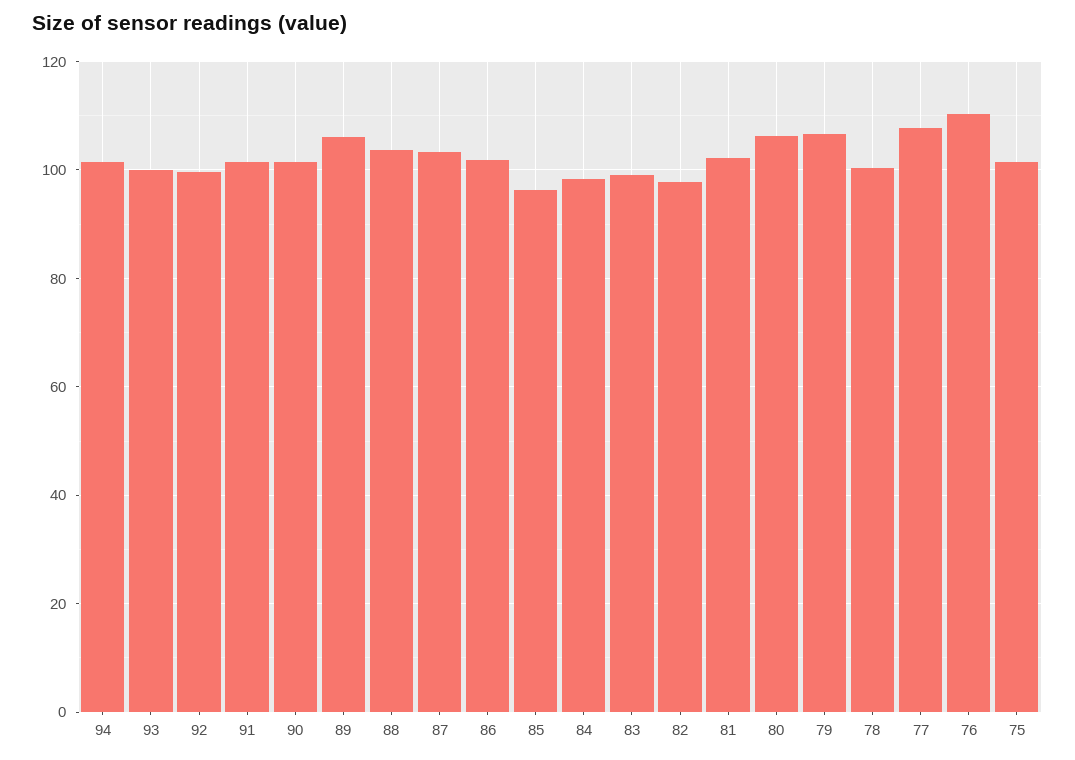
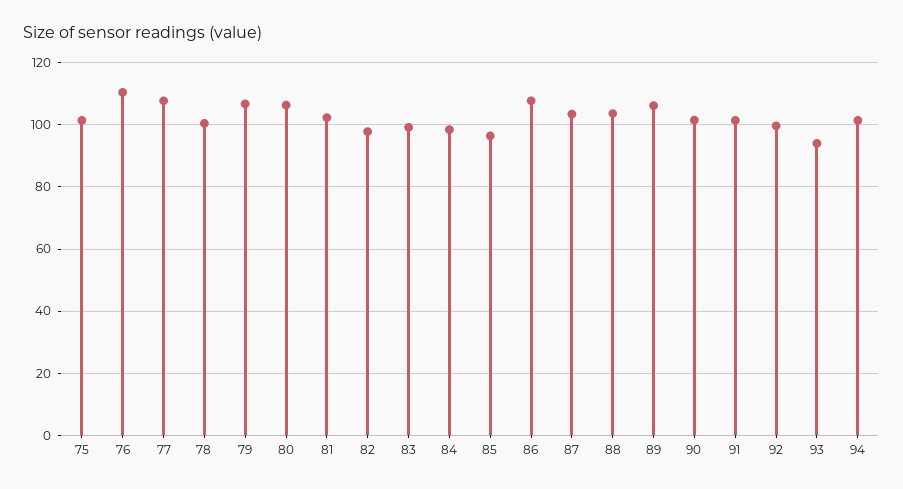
  {
    "94": 102,
-   "93": 100,
+   "93": 94,
    "92": 100,
    "91": 102,
    "90": 102,
    "89": 106,
    "88": 104,
    "87": 104,
-   "86": 102,
+   "86": 108,
    "85": 96,
    "84": 98,
    "83": 100,
    "82": 98,
    "81": 102,
    "80": 106,
    "79": 106,
    "78": 100,
    "77": 108,
    "76": 110,
    "75": 102
  }

